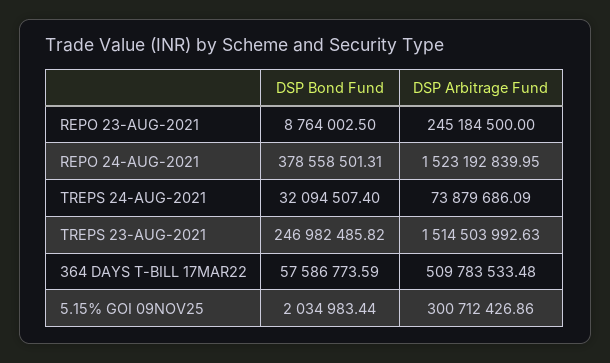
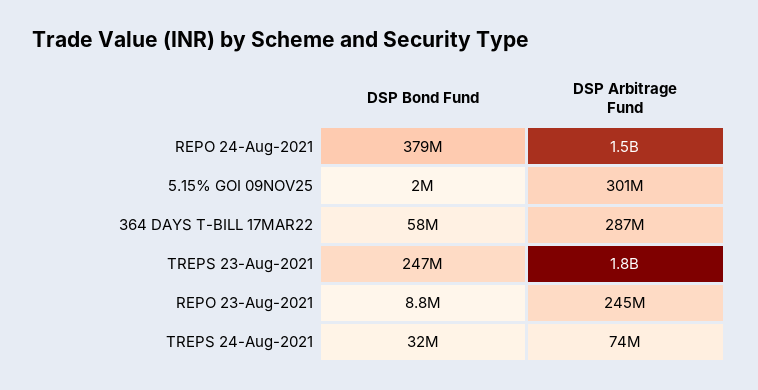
  {
    "DSP Bond Fund": {
      "REPO 23-AUG-2021": 8764002.5,
      "REPO 24-AUG-2021": 378558501.31,
      "TREPS 24-AUG-2021": 32094507.4,
      "TREPS 23-AUG-2021": 246982485.82,
      "364 DAYS T-BILL 17MAR22": 57586773.59,
      "5.15% GOI 09NOV25": 2034983.44
    },
    "DSP Arbitrage Fund": {
      "REPO 23-AUG-2021": 245184500,
      "REPO 24-AUG-2021": 1523192839.95,
      "TREPS 24-AUG-2021": 73879686.09,
-     "TREPS 23-AUG-2021": 1514503992.63,
+     "TREPS 23-AUG-2021": 1800000000,
-     "364 DAYS T-BILL 17MAR22": 509783533.48,
+     "364 DAYS T-BILL 17MAR22": 287000000,
      "5.15% GOI 09NOV25": 300712426.86
    }
  }

